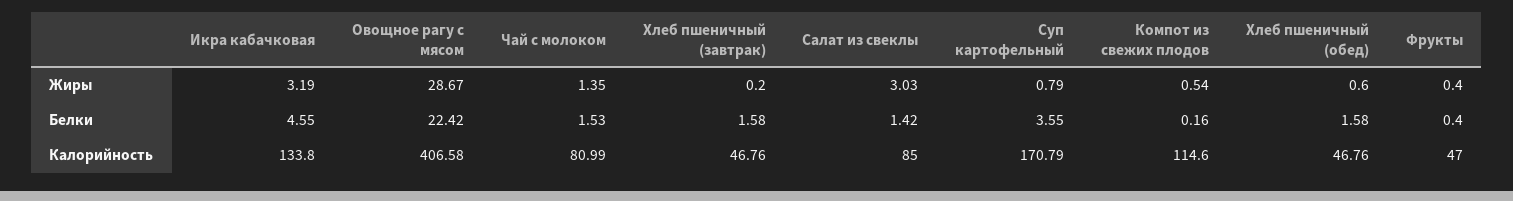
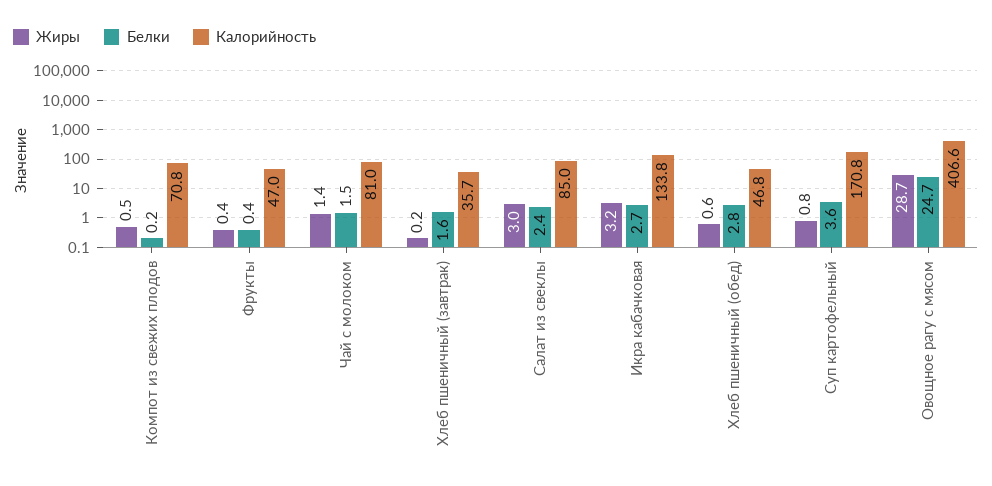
  {
    "Жиры": {
      "Икра кабачковая": 3.19,
      "Овощное рагу с мясом": 28.67,
      "Чай с молоком": 1.35,
      "Хлеб пшеничный (завтрак)": 0.2,
      "Салат из свеклы": 3.03,
      "Суп картофельный": 0.79,
      "Компот из свежих плодов": 0.54,
      "Хлеб пшеничный (обед)": 0.6,
      "Фрукты": 0.4
    },
    "Белки": {
-     "Икра кабачковая": 4.55,
+     "Икра кабачковая": 2.7,
-     "Овощное рагу с мясом": 22.42,
+     "Овощное рагу с мясом": 24.7,
      "Чай с молоком": 1.53,
      "Хлеб пшеничный (завтрак)": 1.58,
-     "Салат из свеклы": 1.42,
+     "Салат из свеклы": 2.4,
      "Суп картофельный": 3.55,
      "Компот из свежих плодов": 0.16,
-     "Хлеб пшеничный (обед)": 1.58,
+     "Хлеб пшеничный (обед)": 2.8,
      "Фрукты": 0.4
    },
    "Калорийность": {
      "Икра кабачковая": 133.8,
      "Овощное рагу с мясом": 406.58,
      "Чай с молоком": 80.99,
-     "Хлеб пшеничный (завтрак)": 46.76,
+     "Хлеб пшеничный (завтрак)": 35.7,
      "Салат из свеклы": 85,
      "Суп картофельный": 170.79,
-     "Компот из свежих плодов": 114.6,
+     "Компот из свежих плодов": 70.8,
      "Хлеб пшеничный (обед)": 46.76,
      "Фрукты": 47
    }
  }

